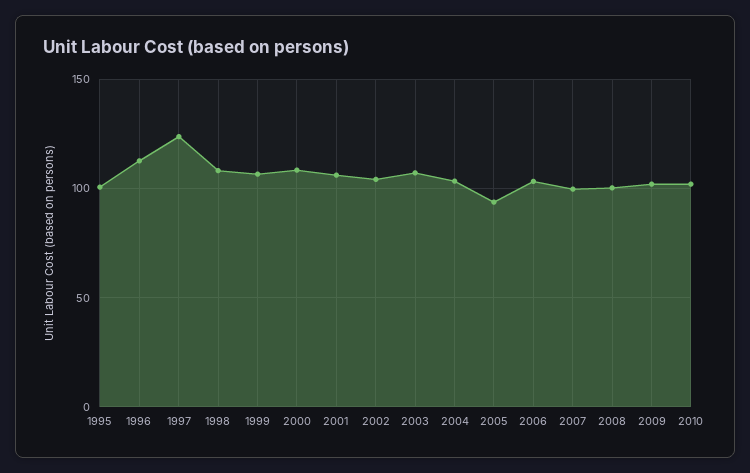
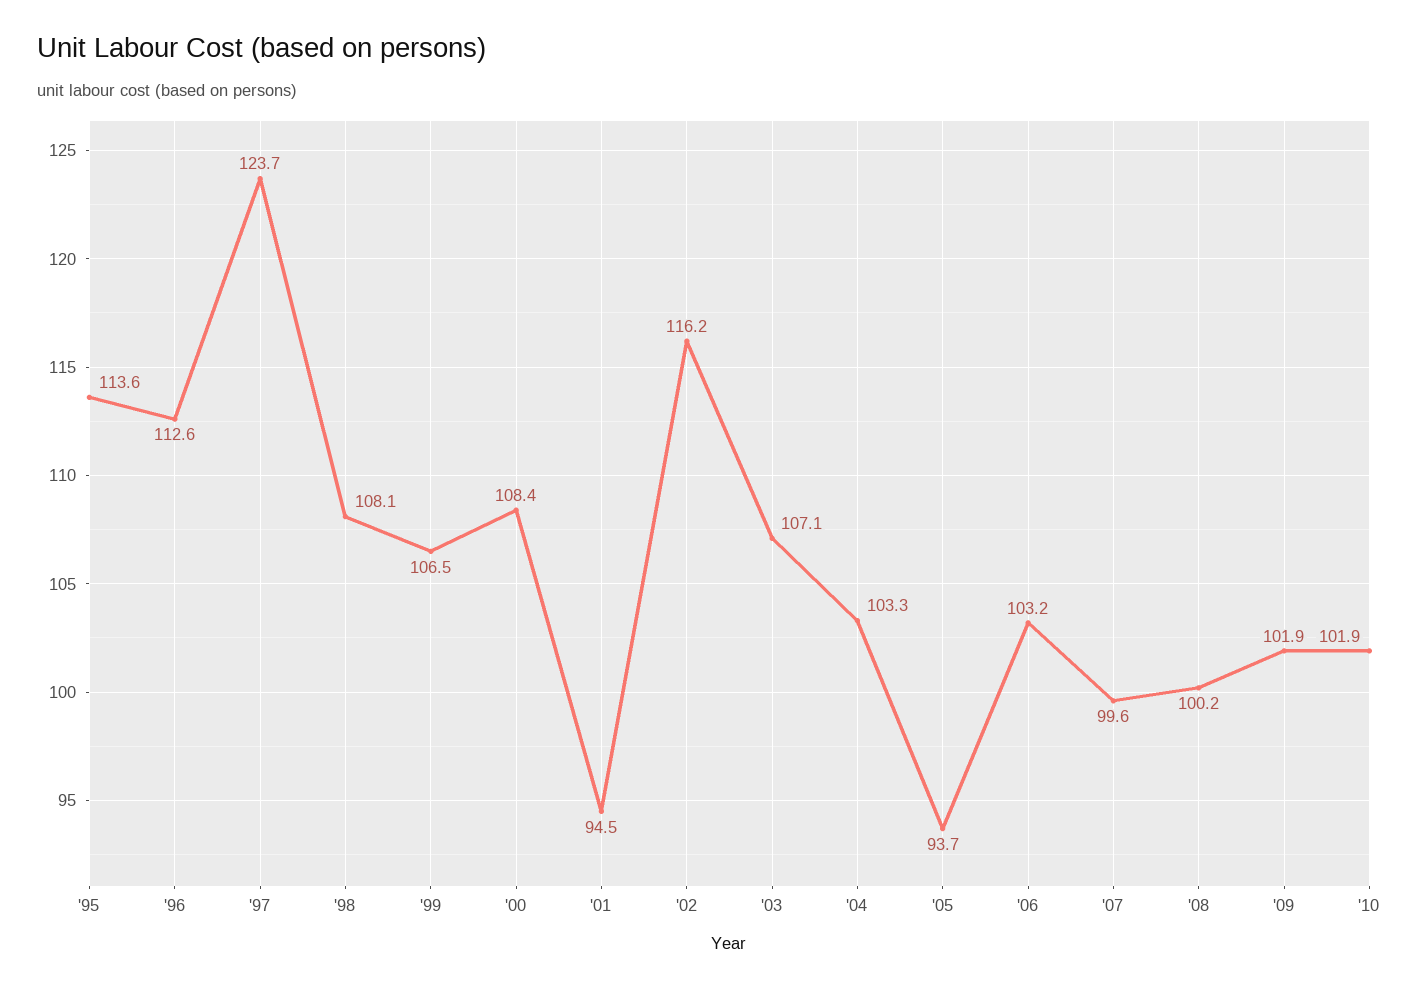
  {
-   "1995": 100,
+   "1995": 113.6,
    "1996": 112.6,
    "1997": 123.7,
    "1998": 108.1,
    "1999": 106.5,
    "2000": 108.4,
-   "2001": 105,
+   "2001": 94.5,
-   "2002": 105,
+   "2002": 116.2,
    "2003": 107.1,
    "2004": 103.3,
    "2005": 93.7,
    "2006": 103.2,
    "2007": 99.6,
    "2008": 100.2,
    "2009": 101.9,
    "2010": 101.9
  }

